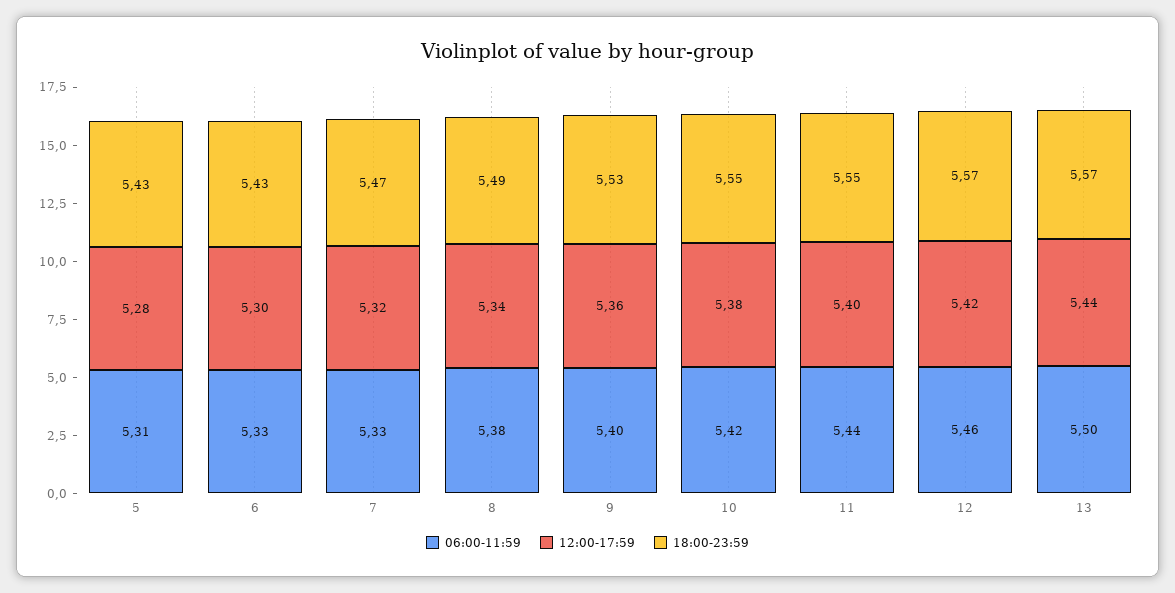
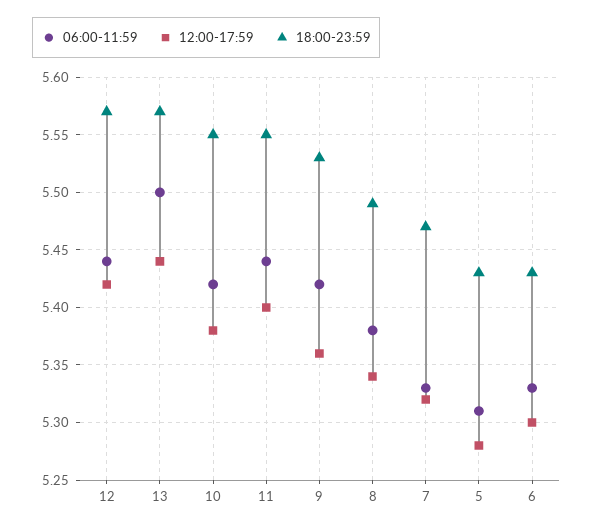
  {
    "06:00-11:59": {
      "5": 5.31,
      "6": 5.33,
      "7": 5.33,
      "8": 5.38,
-     "9": 5.4,
+     "9": 5.42,
      "10": 5.42,
      "11": 5.44,
-     "12": 5.46,
+     "12": 5.44,
      "13": 5.5
    },
    "12:00-17:59": {
      "5": 5.28,
      "6": 5.3,
      "7": 5.32,
      "8": 5.34,
      "9": 5.36,
      "10": 5.38,
      "11": 5.4,
      "12": 5.42,
      "13": 5.44
    },
    "18:00-23:59": {
      "5": 5.43,
      "6": 5.43,
      "7": 5.47,
      "8": 5.49,
      "9": 5.53,
      "10": 5.55,
      "11": 5.55,
      "12": 5.57,
      "13": 5.57
    }
  }

